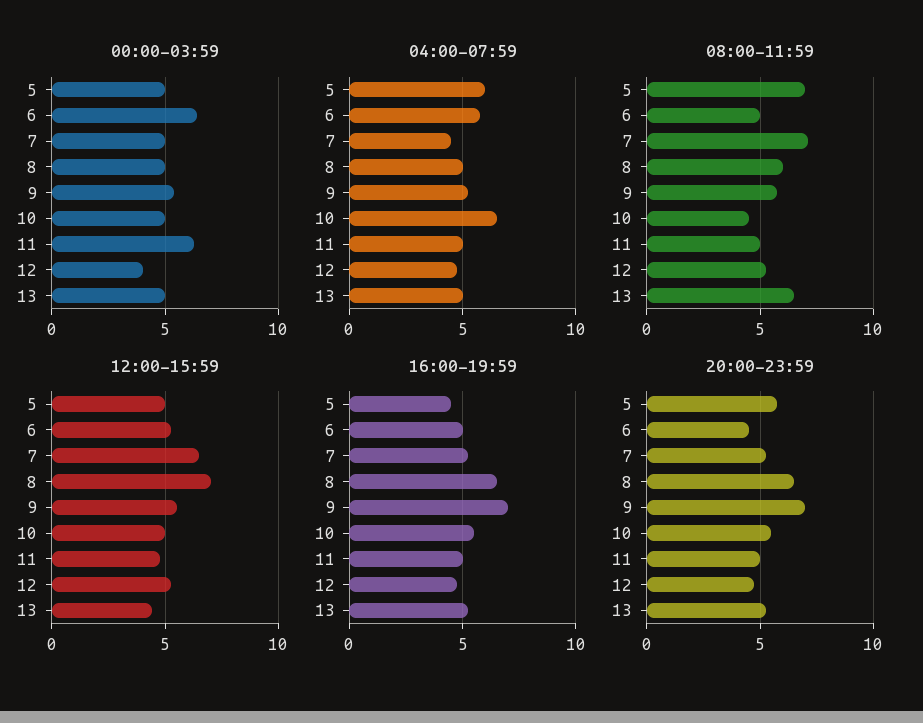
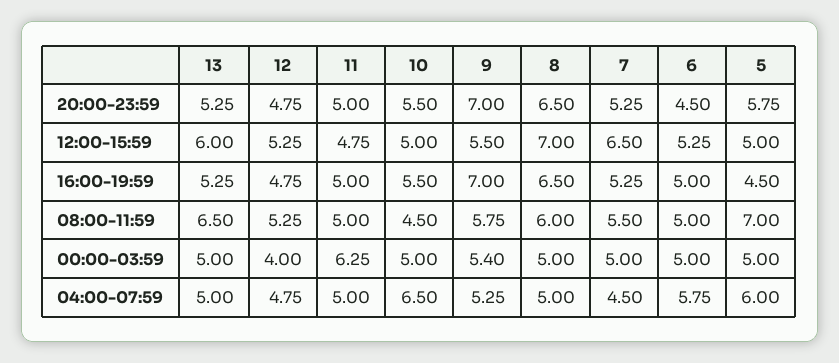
  {
    "00:00-03:59": {
      "5": 5,
-     "6": 6.5,
+     "6": 5,
      "7": 5,
      "8": 5,
      "9": 5.4,
      "10": 5,
      "11": 6.25,
      "12": 4,
      "13": 5
    },
    "04:00-07:59": {
      "5": 6,
      "6": 5.75,
      "7": 4.5,
      "8": 5,
      "9": 5.25,
      "10": 6.5,
      "11": 5,
      "12": 4.75,
      "13": 5
    },
    "08:00-11:59": {
      "5": 7,
      "6": 5,
-     "7": 7,
+     "7": 5.5,
      "8": 6,
      "9": 5.75,
      "10": 4.5,
      "11": 5,
      "12": 5.25,
      "13": 6.5
    },
    "12:00-15:59": {
      "5": 5,
      "6": 5.25,
      "7": 6.5,
      "8": 7,
      "9": 5.5,
      "10": 5,
      "11": 4.75,
      "12": 5.25,
-     "13": 4.5
+     "13": 6
    },
    "16:00-19:59": {
      "5": 4.5,
      "6": 5,
      "7": 5.25,
      "8": 6.5,
      "9": 7,
      "10": 5.5,
      "11": 5,
      "12": 4.75,
      "13": 5.25
    },
    "20:00-23:59": {
      "5": 5.75,
      "6": 4.5,
      "7": 5.25,
      "8": 6.5,
      "9": 7,
      "10": 5.5,
      "11": 5,
      "12": 4.75,
      "13": 5.25
    }
  }

